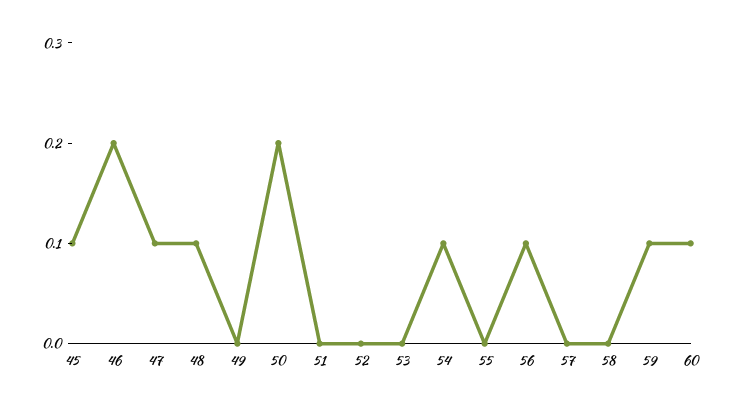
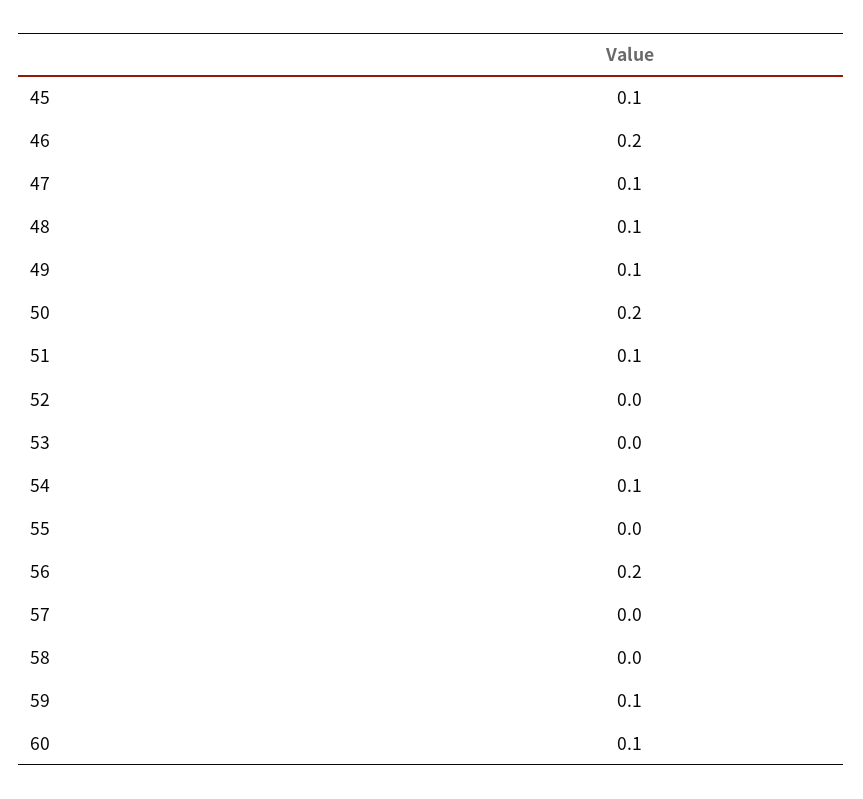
  {
    "45": 0.1,
    "46": 0.2,
    "47": 0.1,
    "48": 0.1,
-   "49": 0,
+   "49": 0.1,
    "50": 0.2,
-   "51": 0,
+   "51": 0.1,
    "52": 0,
    "53": 0,
    "54": 0.1,
    "55": 0,
-   "56": 0.1,
+   "56": 0.2,
    "57": 0,
    "58": 0,
    "59": 0.1,
    "60": 0.1
  }

